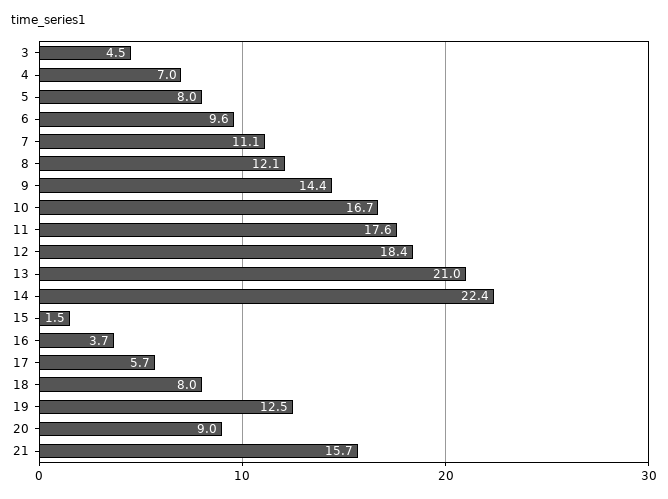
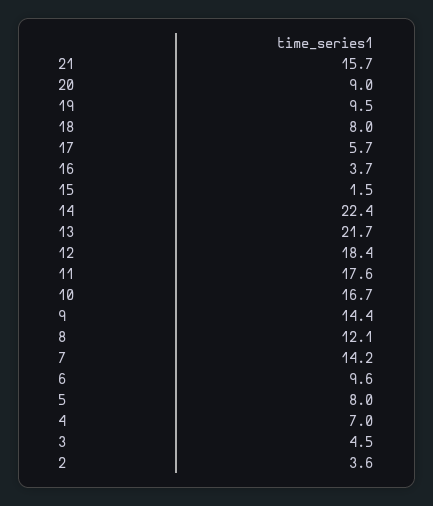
  {
    "3": 4.5,
    "4": 7,
    "5": 8,
    "6": 9.6,
-   "7": 11.1,
+   "7": 14.2,
    "8": 12.1,
    "9": 14.4,
    "10": 16.7,
    "11": 17.6,
    "12": 18.4,
-   "13": 21,
+   "13": 21.7,
    "14": 22.4,
    "15": 1.5,
    "16": 3.7,
    "17": 5.7,
    "18": 8,
-   "19": 12.5,
+   "19": 9.5,
    "20": 9,
-   "21": 15.7
+   "21": 15.7,
+   "2": 3.6
  }

